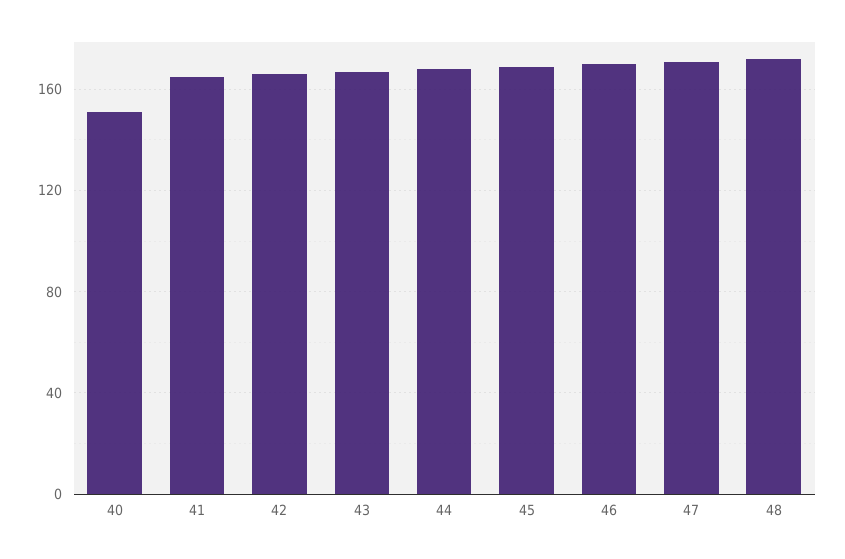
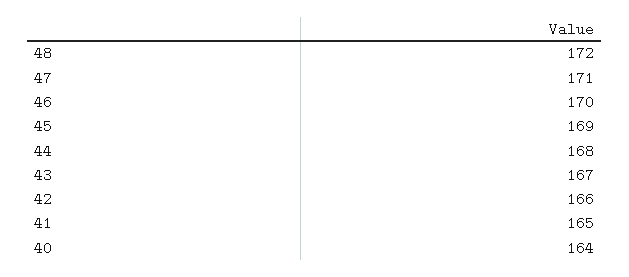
  {
-   "40": 150,
+   "40": 164,
    "41": 165,
    "42": 166,
    "43": 167,
    "44": 168,
    "45": 169,
    "46": 170,
    "47": 171,
    "48": 172
  }

